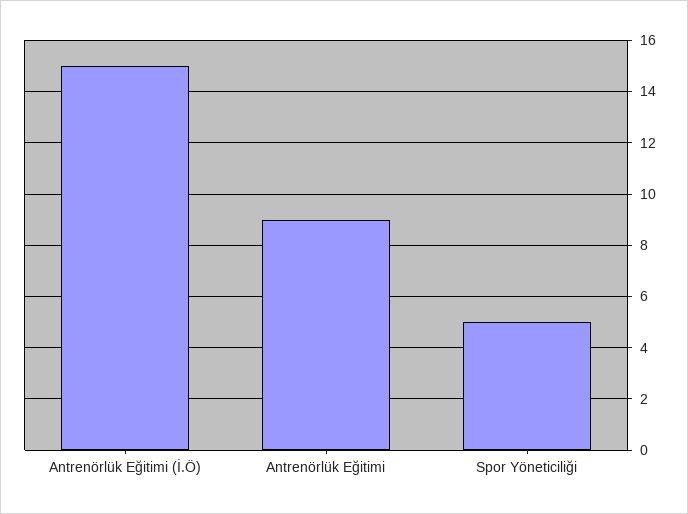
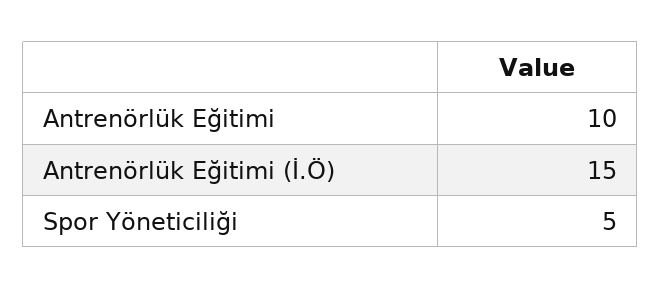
  {
    "Antrenörlük Eğitimi (İ.Ö)": 15,
-   "Antrenörlük Eğitimi": 9,
+   "Antrenörlük Eğitimi": 10,
    "Spor Yöneticiliği": 5
  }

